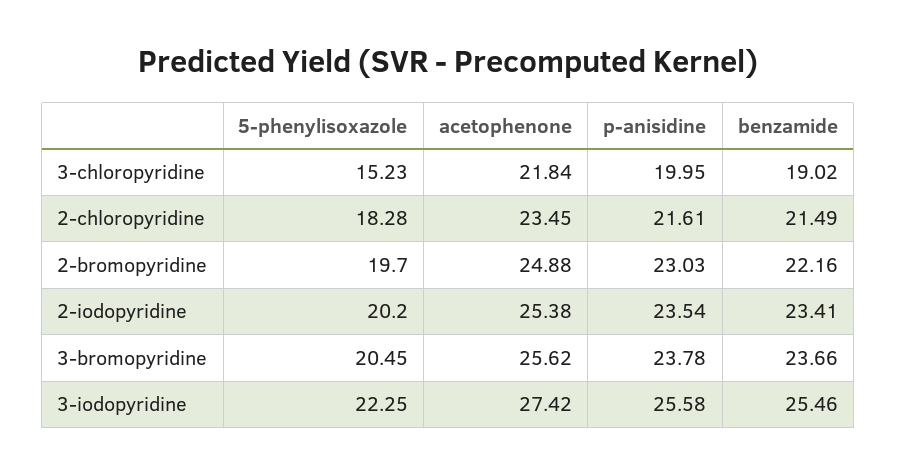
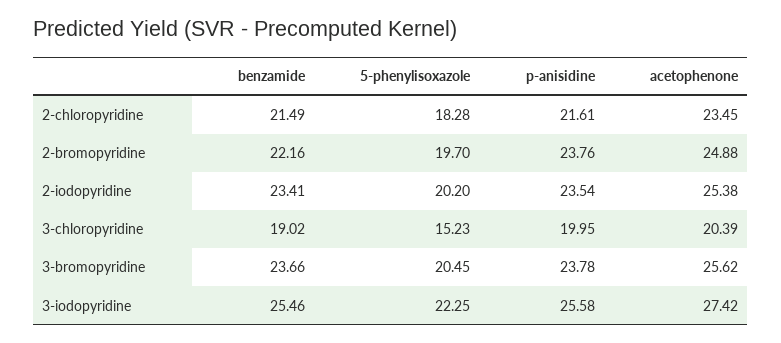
  {
    "5-phenylisoxazole": {
      "3-chloropyridine": 15.23,
      "2-chloropyridine": 18.28,
      "2-bromopyridine": 19.7,
      "2-iodopyridine": 20.2,
      "3-bromopyridine": 20.45,
      "3-iodopyridine": 22.25
    },
    "acetophenone": {
-     "3-chloropyridine": 21.84,
+     "3-chloropyridine": 20.39,
      "2-chloropyridine": 23.45,
      "2-bromopyridine": 24.88,
      "2-iodopyridine": 25.38,
      "3-bromopyridine": 25.62,
      "3-iodopyridine": 27.42
    },
    "p-anisidine": {
      "3-chloropyridine": 19.95,
      "2-chloropyridine": 21.61,
-     "2-bromopyridine": 23.03,
+     "2-bromopyridine": 23.76,
      "2-iodopyridine": 23.54,
      "3-bromopyridine": 23.78,
      "3-iodopyridine": 25.58
    },
    "benzamide": {
      "3-chloropyridine": 19.02,
      "2-chloropyridine": 21.49,
      "2-bromopyridine": 22.16,
      "2-iodopyridine": 23.41,
      "3-bromopyridine": 23.66,
      "3-iodopyridine": 25.46
    }
  }

